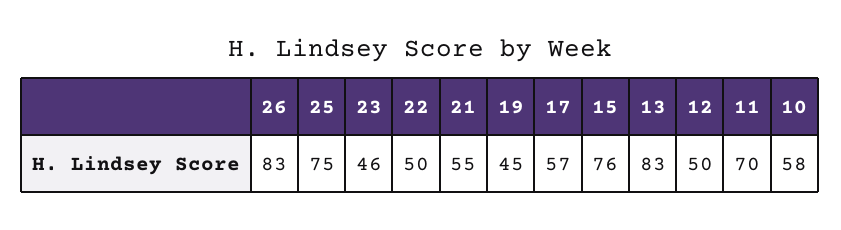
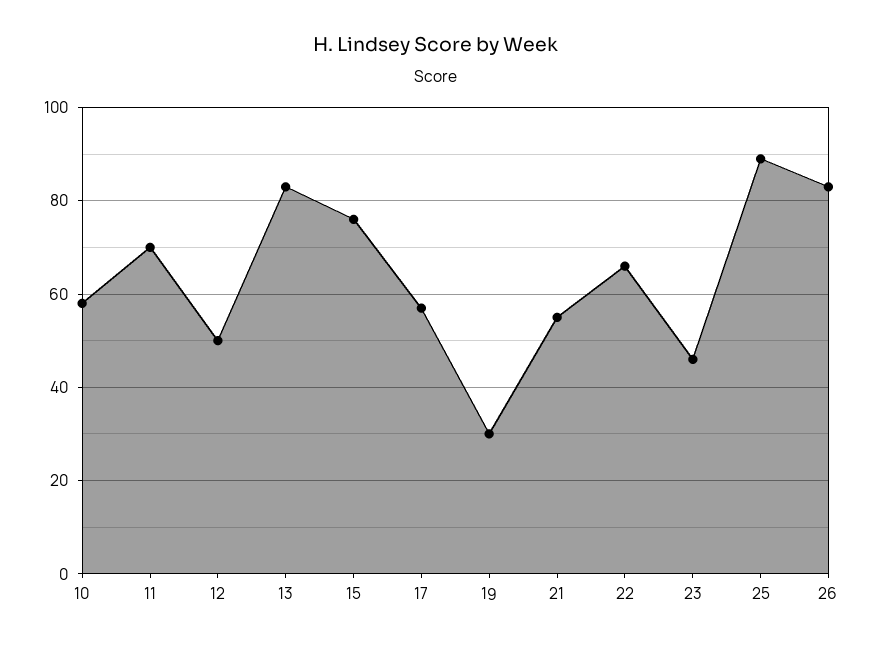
  {
    "26": 83,
-   "25": 75,
+   "25": 90,
    "23": 46,
-   "22": 50,
+   "22": 65,
    "21": 55,
-   "19": 45,
+   "19": 30,
    "17": 57,
    "15": 76,
    "13": 83,
    "12": 50,
    "11": 70,
    "10": 58
  }

